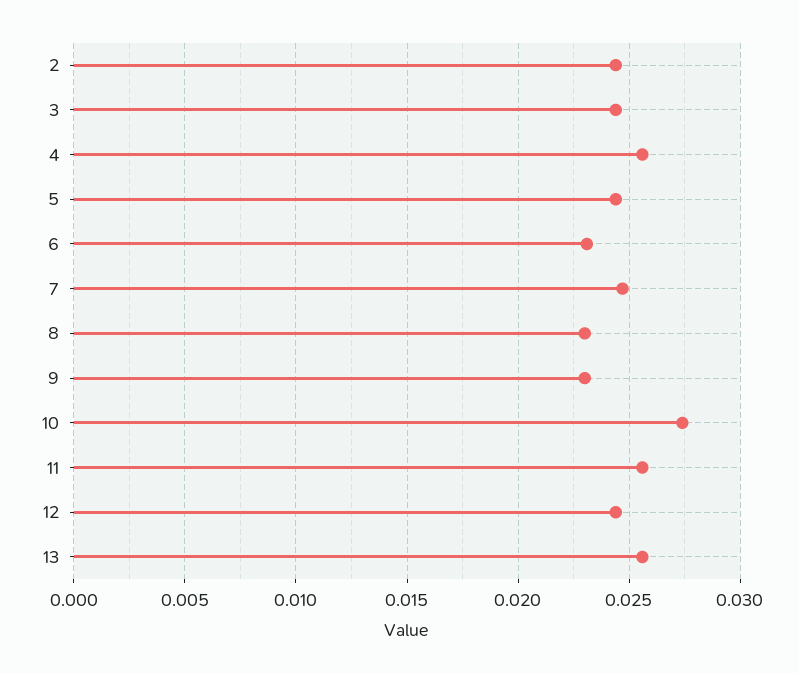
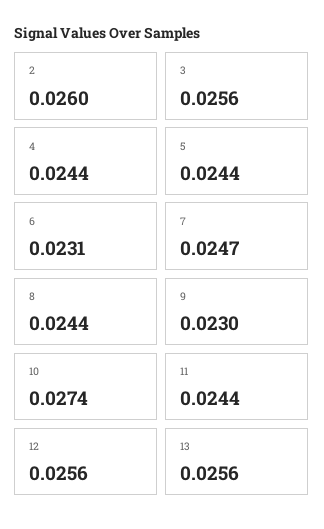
  {
-   "2": 0.0245,
+   "2": 0.026,
-   "3": 0.0245,
+   "3": 0.0256,
-   "4": 0.0255,
+   "4": 0.0244,
    "5": 0.0244,
    "6": 0.0231,
    "7": 0.0247,
-   "8": 0.023,
+   "8": 0.0244,
    "9": 0.023,
    "10": 0.0274,
-   "11": 0.0255,
+   "11": 0.0244,
-   "12": 0.0245,
+   "12": 0.0256,
    "13": 0.0256
  }

